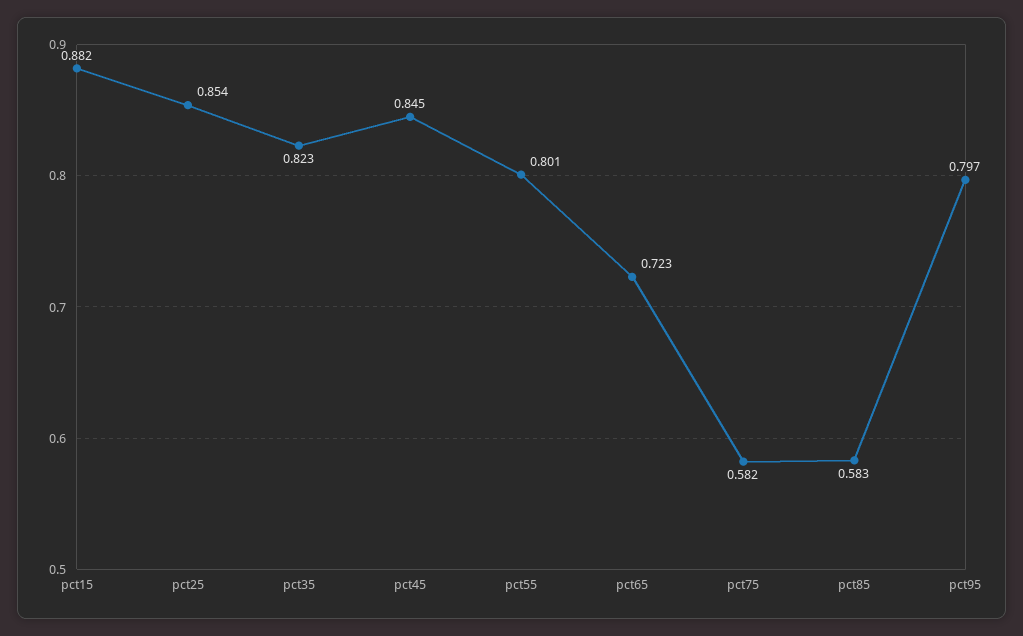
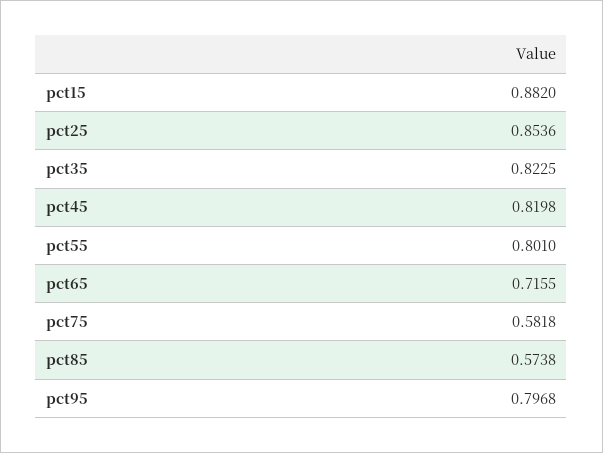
  {
    "pct15": 0.882,
    "pct25": 0.8536,
    "pct35": 0.8225,
-   "pct45": 0.845,
+   "pct45": 0.8198,
    "pct55": 0.801,
-   "pct65": 0.723,
+   "pct65": 0.7155,
    "pct75": 0.5818,
-   "pct85": 0.583,
+   "pct85": 0.5738,
    "pct95": 0.7968
  }

